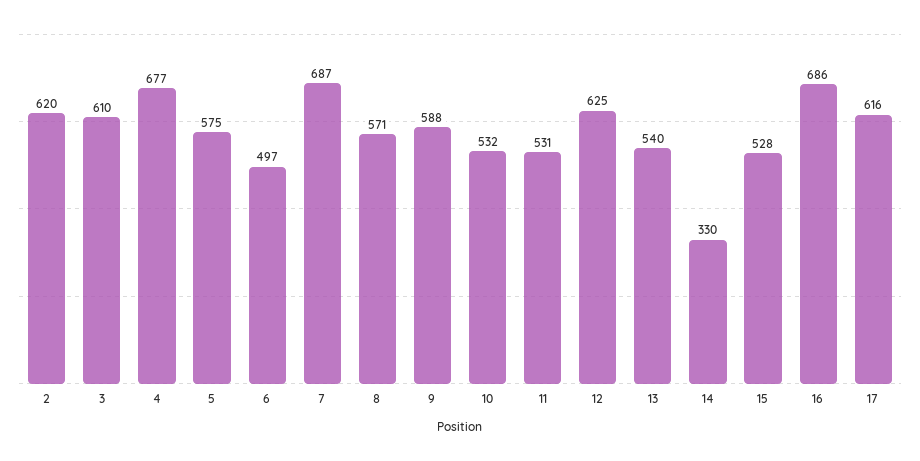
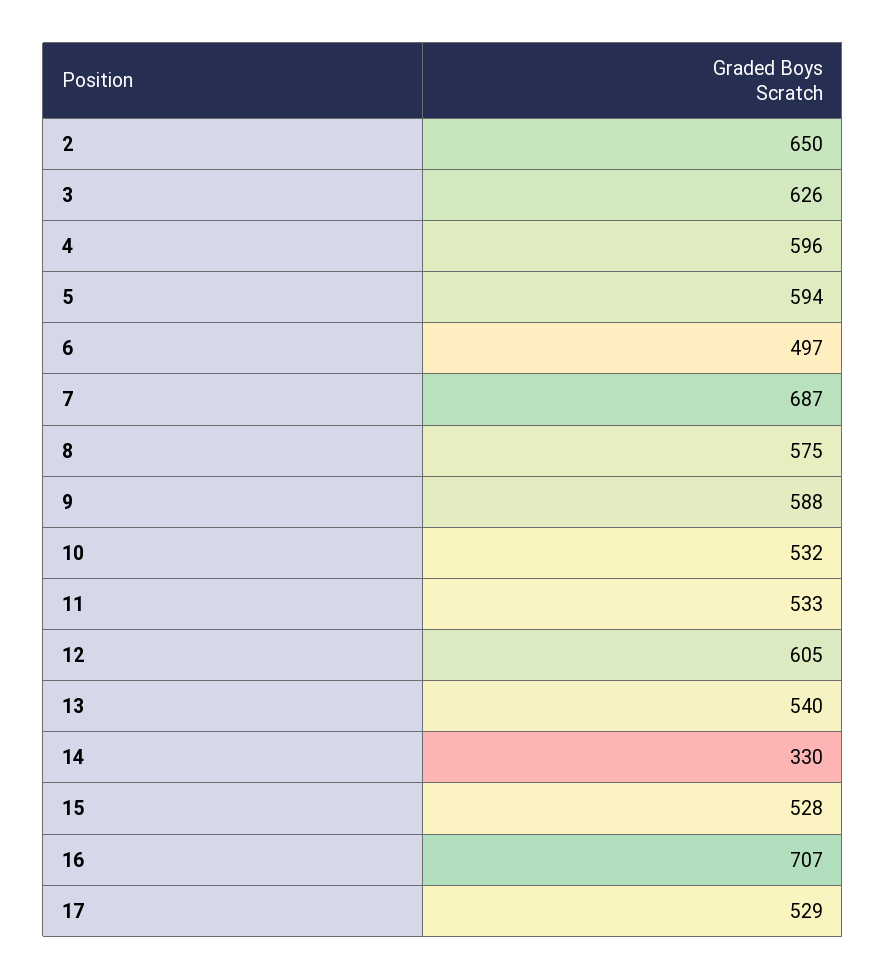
  {
-   "2": 620,
+   "2": 650,
-   "3": 610,
+   "3": 626,
-   "4": 677,
+   "4": 596,
-   "5": 575,
+   "5": 594,
    "6": 497,
    "7": 687,
-   "8": 571,
+   "8": 575,
    "9": 588,
    "10": 532,
-   "11": 531,
+   "11": 533,
-   "12": 625,
+   "12": 605,
    "13": 540,
    "14": 330,
    "15": 528,
-   "16": 686,
+   "16": 707,
-   "17": 616
+   "17": 529
  }

